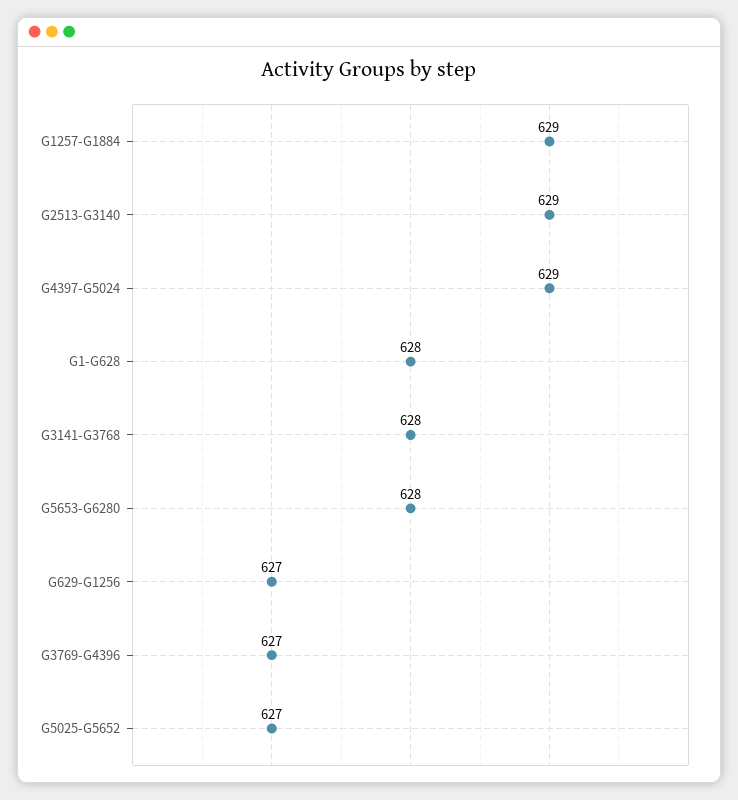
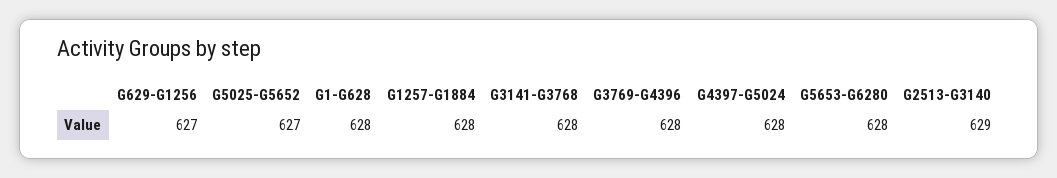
  {
-   "G1257-G1884": 629,
+   "G1257-G1884": 628,
    "G2513-G3140": 629,
-   "G4397-G5024": 629,
+   "G4397-G5024": 628,
    "G1-G628": 628,
    "G3141-G3768": 628,
    "G5653-G6280": 628,
    "G629-G1256": 627,
-   "G3769-G4396": 627,
+   "G3769-G4396": 628,
    "G5025-G5652": 627
  }

